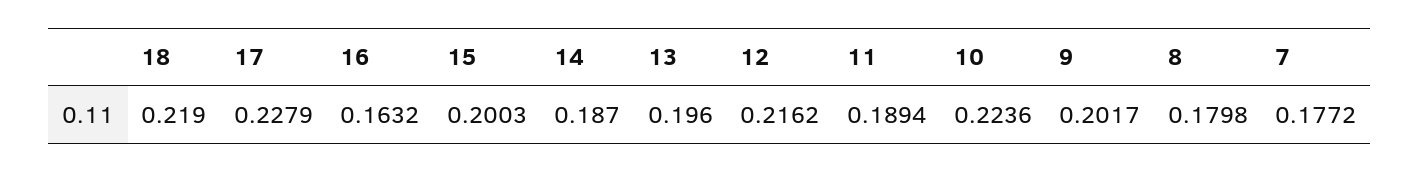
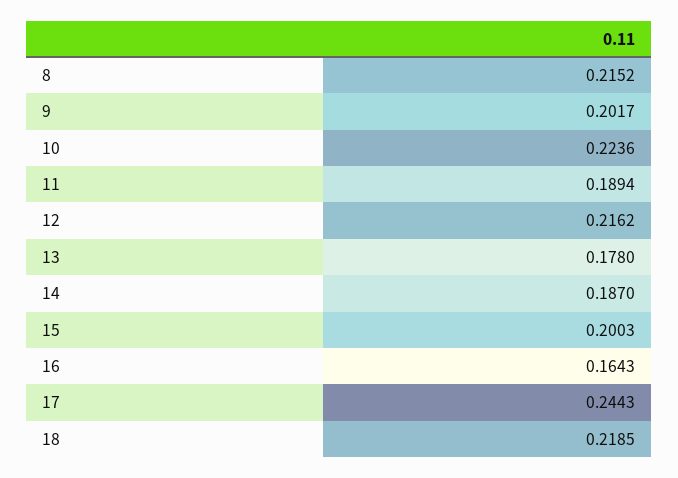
  {
-   "18": 0.219,
+   "18": 0.2185,
-   "17": 0.2279,
+   "17": 0.2443,
-   "16": 0.1632,
+   "16": 0.1643,
    "15": 0.2003,
    "14": 0.187,
-   "13": 0.196,
+   "13": 0.178,
    "12": 0.2162,
    "11": 0.1894,
    "10": 0.2236,
    "9": 0.2017,
-   "8": 0.1798,
+   "8": 0.2152
-   "7": 0.1772
  }

